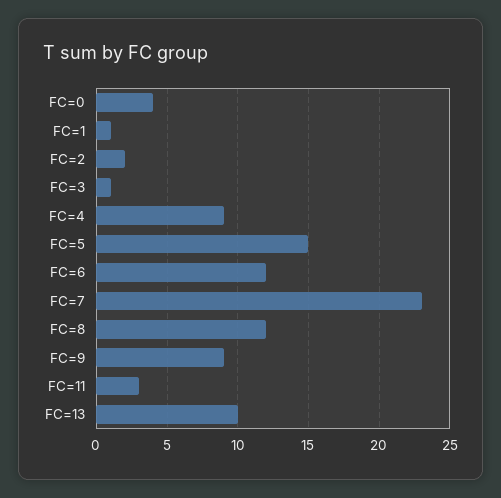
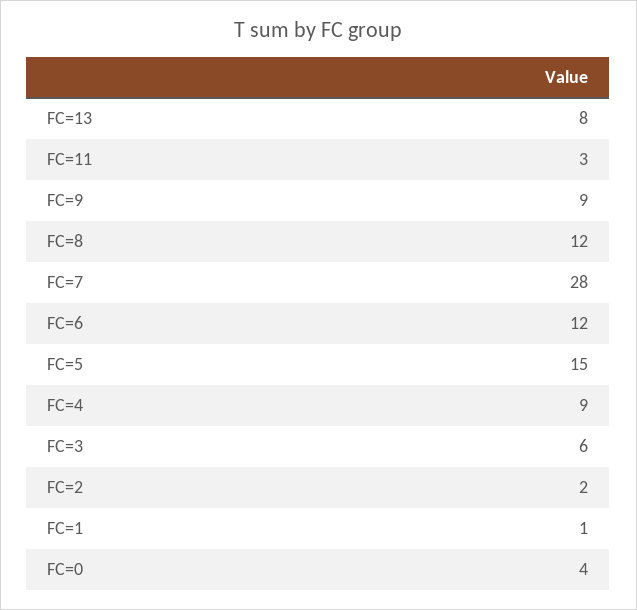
  {
    "FC=0": 4,
    "FC=1": 1,
    "FC=2": 2,
-   "FC=3": 1,
+   "FC=3": 6,
    "FC=4": 9,
    "FC=5": 15,
    "FC=6": 12,
-   "FC=7": 23,
+   "FC=7": 28,
    "FC=8": 12,
    "FC=9": 9,
    "FC=11": 3,
-   "FC=13": 10
+   "FC=13": 8
  }

